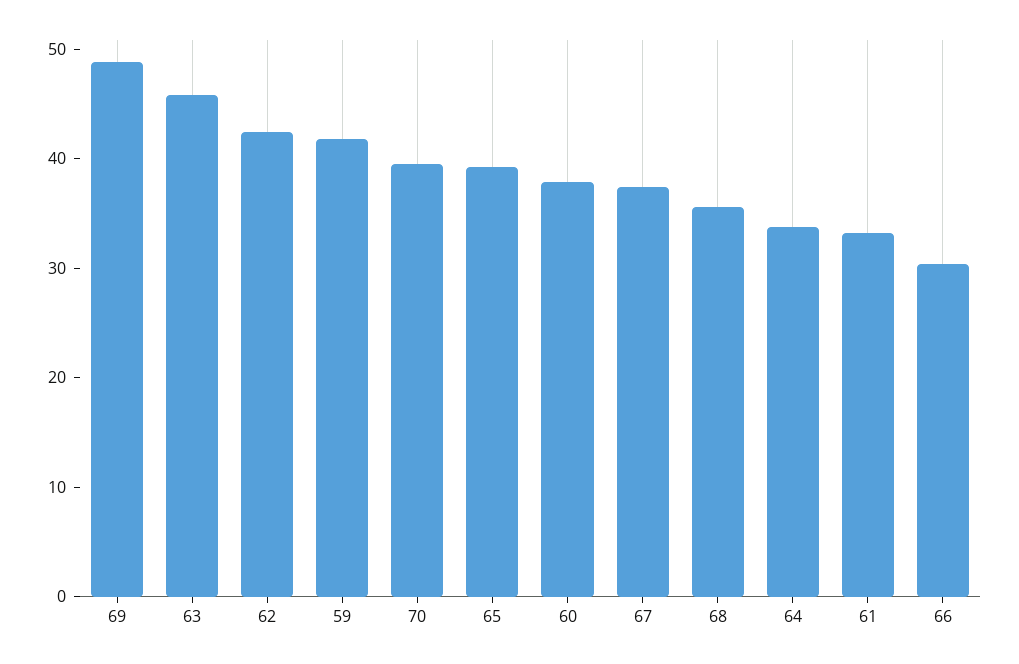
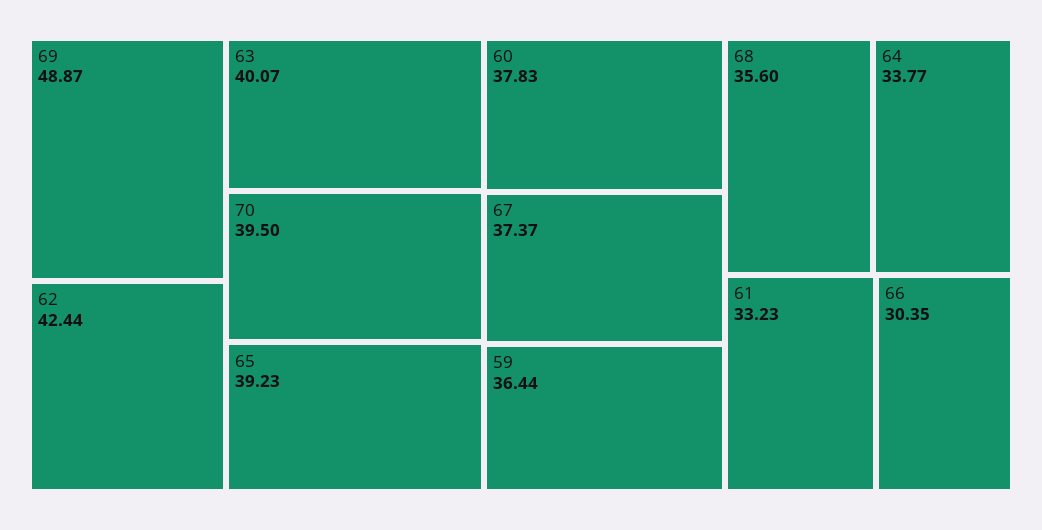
  {
    "69": 48.87,
-   "63": 46,
+   "63": 40.07,
    "62": 42.44,
-   "59": 42,
+   "59": 36.44,
    "70": 39.5,
    "65": 39.23,
    "60": 37.83,
    "67": 37.37,
    "68": 35.6,
    "64": 33.77,
    "61": 33.23,
    "66": 30.35
  }

